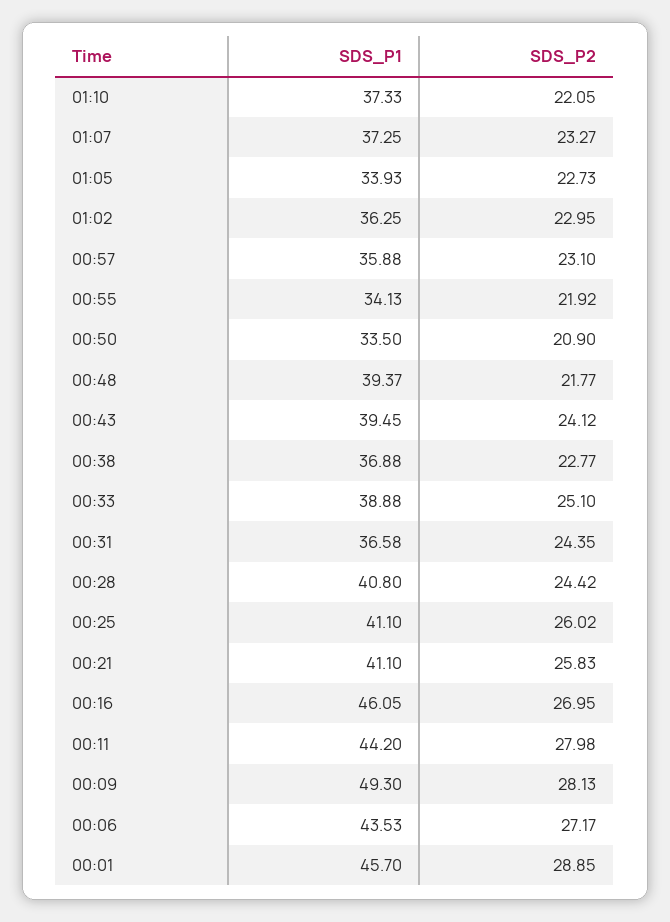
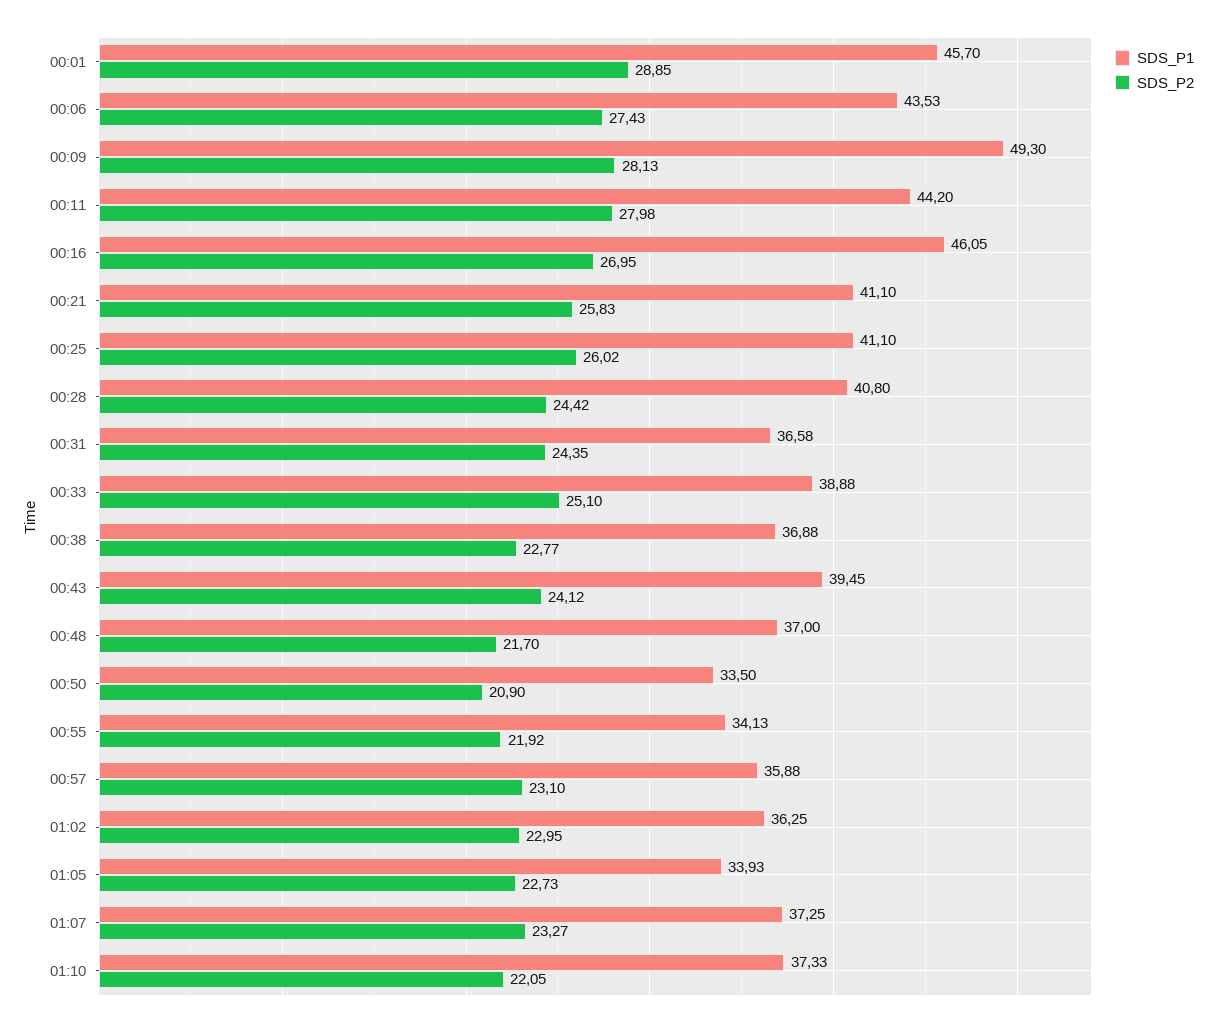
  {
    "SDS_P1": {
      "01:10": 37.33,
      "01:07": 37.25,
      "01:05": 33.93,
      "01:02": 36.25,
      "00:57": 35.88,
      "00:55": 34.13,
      "00:50": 33.5,
-     "00:48": 39.37,
+     "00:48": 37,
      "00:43": 39.45,
      "00:38": 36.88,
      "00:33": 38.88,
      "00:31": 36.58,
      "00:28": 40.8,
      "00:25": 41.1,
      "00:21": 41.1,
      "00:16": 46.05,
      "00:11": 44.2,
      "00:09": 49.3,
      "00:06": 43.53,
      "00:01": 45.7
    },
    "SDS_P2": {
      "01:10": 22.05,
      "01:07": 23.27,
      "01:05": 22.73,
      "01:02": 22.95,
      "00:57": 23.1,
      "00:55": 21.92,
      "00:50": 20.9,
-     "00:48": 21.77,
+     "00:48": 21.7,
      "00:43": 24.12,
      "00:38": 22.77,
      "00:33": 25.1,
      "00:31": 24.35,
      "00:28": 24.42,
      "00:25": 26.02,
      "00:21": 25.83,
      "00:16": 26.95,
      "00:11": 27.98,
      "00:09": 28.13,
-     "00:06": 27.17,
+     "00:06": 27.43,
      "00:01": 28.85
    }
  }

